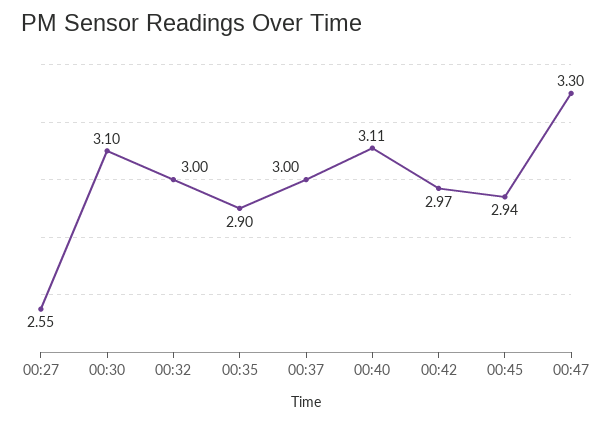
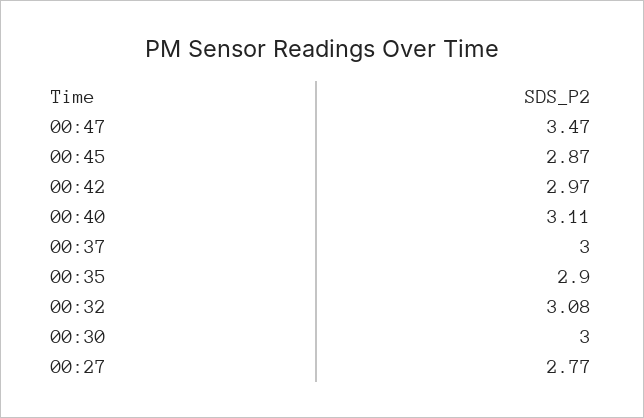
  {
-   "00:27": 2.55,
+   "00:27": 2.77,
-   "00:30": 3.1,
+   "00:30": 3,
-   "00:32": 3,
+   "00:32": 3.08,
    "00:35": 2.9,
    "00:37": 3,
    "00:40": 3.11,
    "00:42": 2.97,
-   "00:45": 2.94,
+   "00:45": 2.87,
-   "00:47": 3.3
+   "00:47": 3.47
  }

